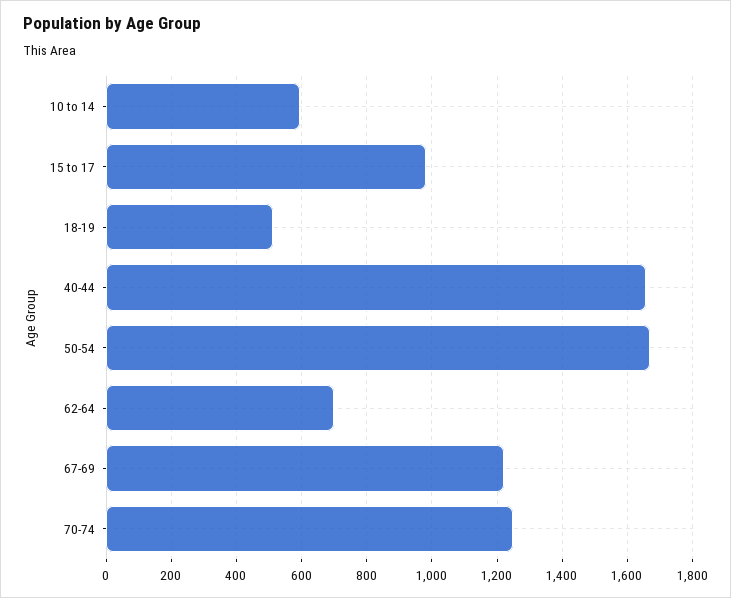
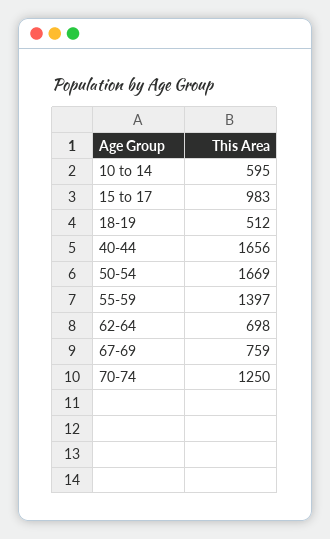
  {
    "10 to 14": 595,
    "15 to 17": 983,
    "18-19": 512,
    "40-44": 1656,
    "50-54": 1669,
    "62-64": 698,
-   "67-69": 1220,
+   "67-69": 759,
-   "70-74": 1250
+   "70-74": 1250,
+   "55-59": 1397
  }

